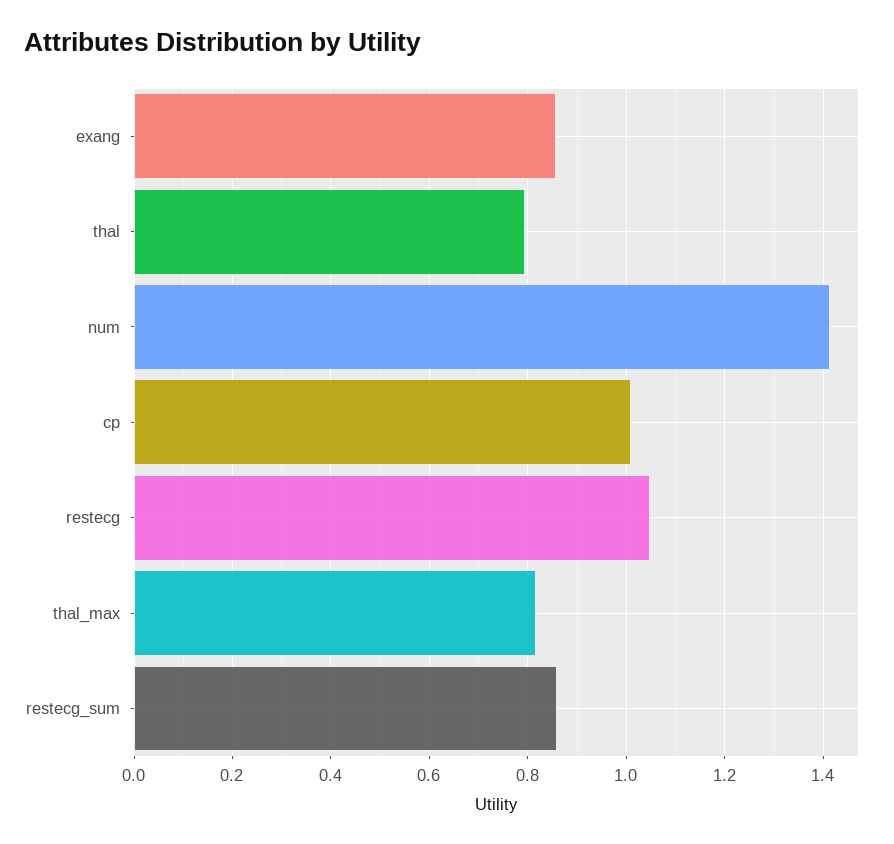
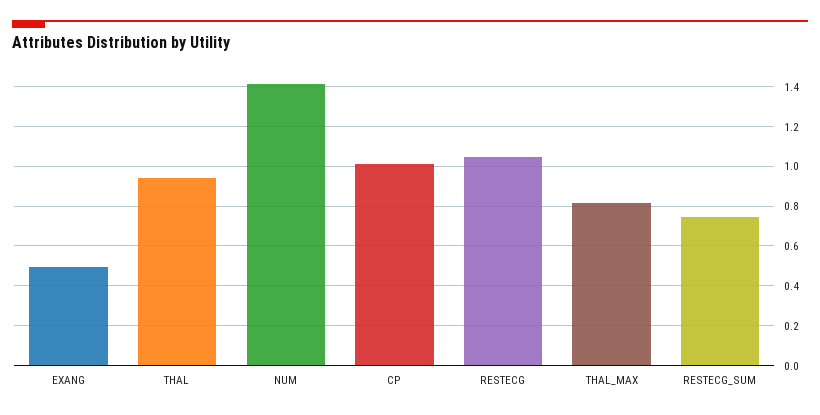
  {
-   "exang": 0.86,
+   "exang": 0.5,
-   "thal": 0.8,
+   "thal": 0.95,
    "num": 1.42,
    "cp": 1,
    "restecg": 1.04,
    "thal_max": 0.82,
-   "restecg_sum": 0.86
+   "restecg_sum": 0.75
  }

